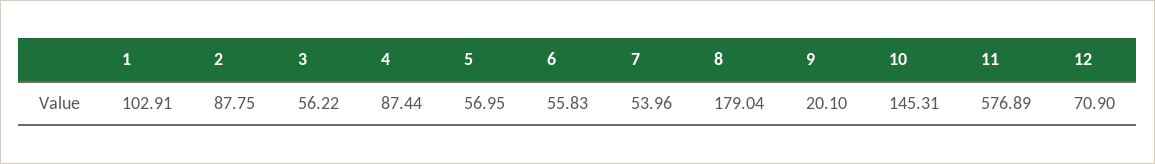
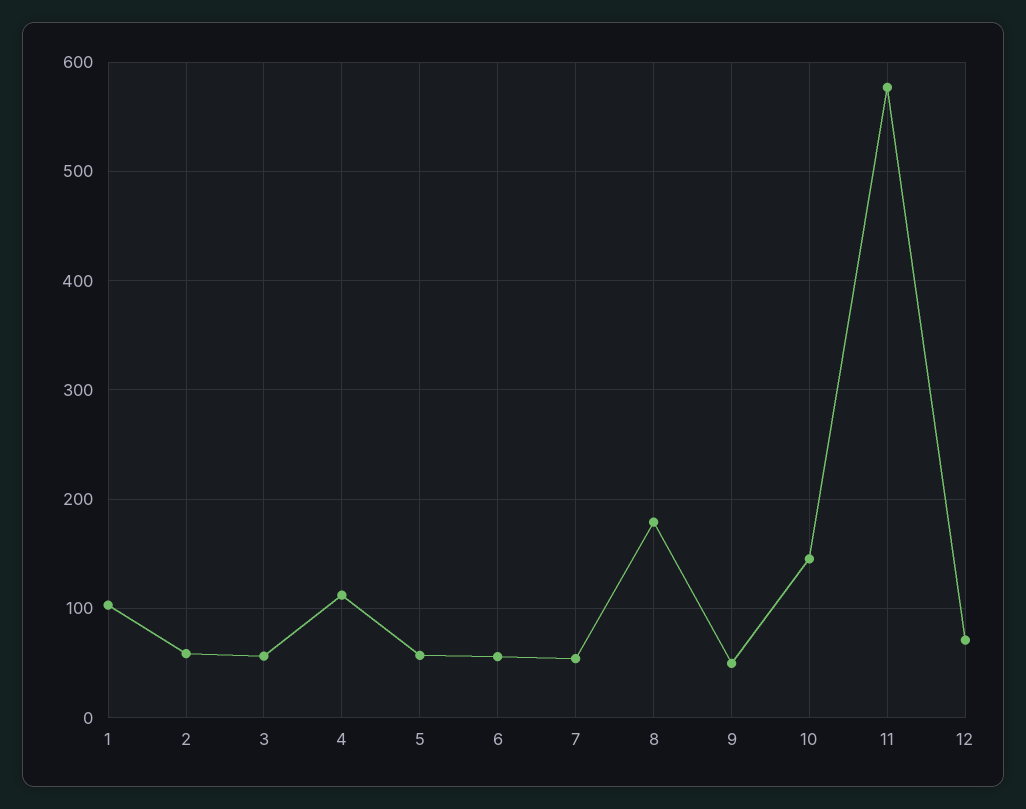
  {
    "1": 102.91,
-   "2": 87.75,
+   "2": 60,
    "3": 56.22,
-   "4": 87.44,
+   "4": 110,
    "5": 56.95,
    "6": 55.83,
    "7": 53.96,
    "8": 179.04,
-   "9": 20.1,
+   "9": 50,
    "10": 145.31,
    "11": 576.89,
    "12": 70.9
  }

